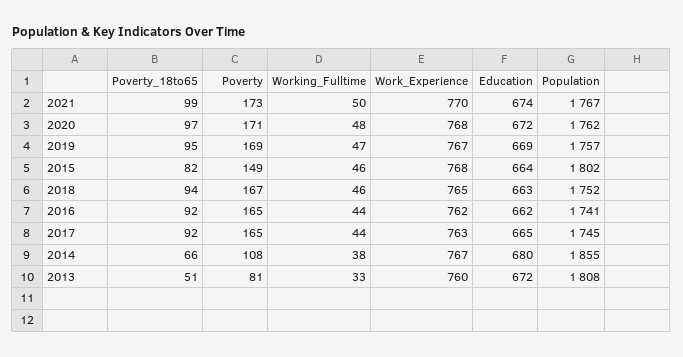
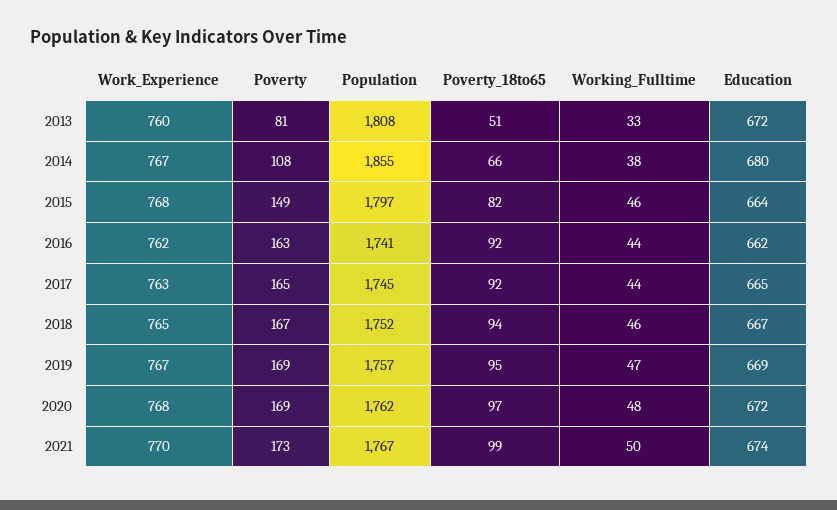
  {
    "Poverty_18to65": {
      "2021": 99,
      "2020": 97,
      "2019": 95,
      "2015": 82,
      "2018": 94,
      "2016": 92,
      "2017": 92,
      "2014": 66,
      "2013": 51
    },
    "Poverty": {
      "2021": 173,
-     "2020": 171,
+     "2020": 169,
      "2019": 169,
      "2015": 149,
      "2018": 167,
-     "2016": 165,
+     "2016": 163,
      "2017": 165,
      "2014": 108,
      "2013": 81
    },
    "Working_Fulltime": {
      "2021": 50,
      "2020": 48,
      "2019": 47,
      "2015": 46,
      "2018": 46,
      "2016": 44,
      "2017": 44,
      "2014": 38,
      "2013": 33
    },
    "Work_Experience": {
      "2021": 770,
      "2020": 768,
      "2019": 767,
      "2015": 768,
      "2018": 765,
      "2016": 762,
      "2017": 763,
      "2014": 767,
      "2013": 760
    },
    "Education": {
      "2021": 674,
      "2020": 672,
      "2019": 669,
      "2015": 664,
-     "2018": 663,
+     "2018": 667,
      "2016": 662,
      "2017": 665,
      "2014": 680,
      "2013": 672
    },
    "Population": {
      "2021": 1767,
      "2020": 1762,
      "2019": 1757,
-     "2015": 1802,
+     "2015": 1797,
      "2018": 1752,
      "2016": 1741,
      "2017": 1745,
      "2014": 1855,
      "2013": 1808
    }
  }

